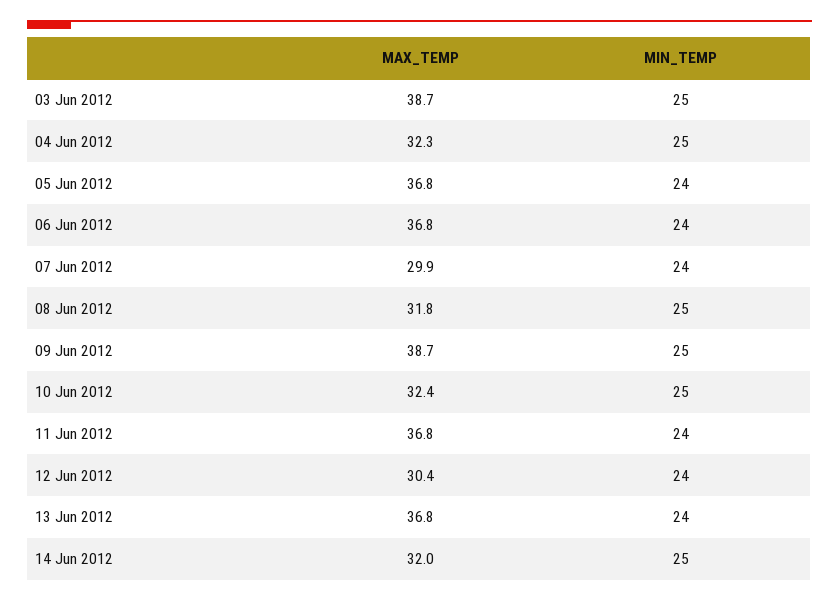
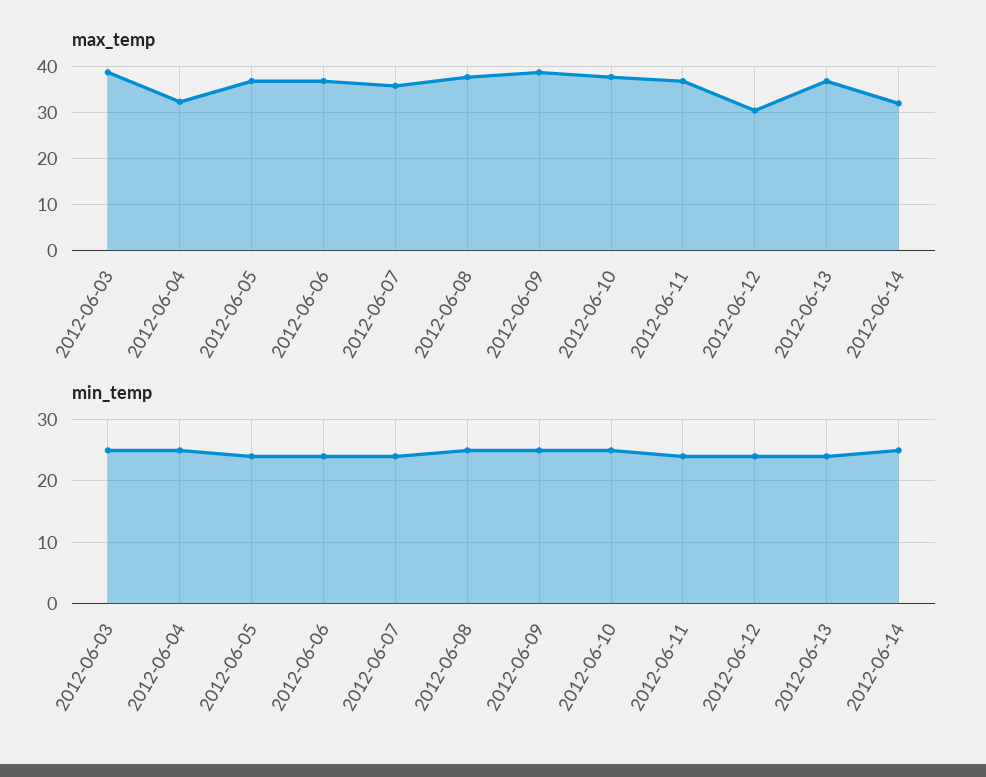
  {
    "MAX_TEMP": {
      "03 Jun 2012": 38.7,
      "04 Jun 2012": 32.3,
      "05 Jun 2012": 36.8,
      "06 Jun 2012": 36.8,
-     "07 Jun 2012": 29.9,
+     "07 Jun 2012": 36,
-     "08 Jun 2012": 31.8,
+     "08 Jun 2012": 38,
      "09 Jun 2012": 38.7,
-     "10 Jun 2012": 32.4,
+     "10 Jun 2012": 38,
      "11 Jun 2012": 36.8,
      "12 Jun 2012": 30.4,
      "13 Jun 2012": 36.8,
      "14 Jun 2012": 32
    },
    "MIN_TEMP": {
      "03 Jun 2012": 25,
      "04 Jun 2012": 25,
      "05 Jun 2012": 24,
      "06 Jun 2012": 24,
      "07 Jun 2012": 24,
      "08 Jun 2012": 25,
      "09 Jun 2012": 25,
      "10 Jun 2012": 25,
      "11 Jun 2012": 24,
      "12 Jun 2012": 24,
      "13 Jun 2012": 24,
      "14 Jun 2012": 25
    }
  }

